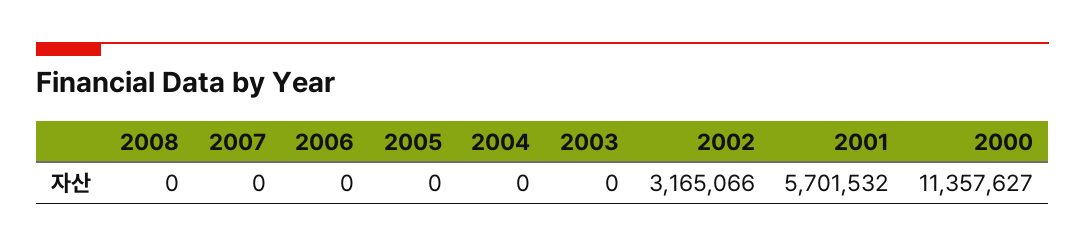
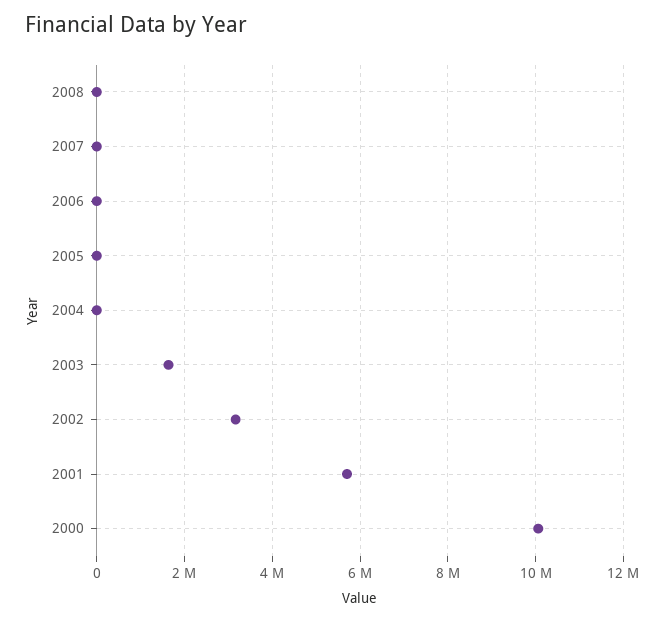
  {
    "2008": 0,
    "2007": 0,
    "2006": 0,
    "2005": 0,
    "2004": 0,
-   "2003": 0,
+   "2003": 1600000,
    "2002": 3165066,
    "2001": 5701532,
-   "2000": 11357627
+   "2000": 10000000
  }

